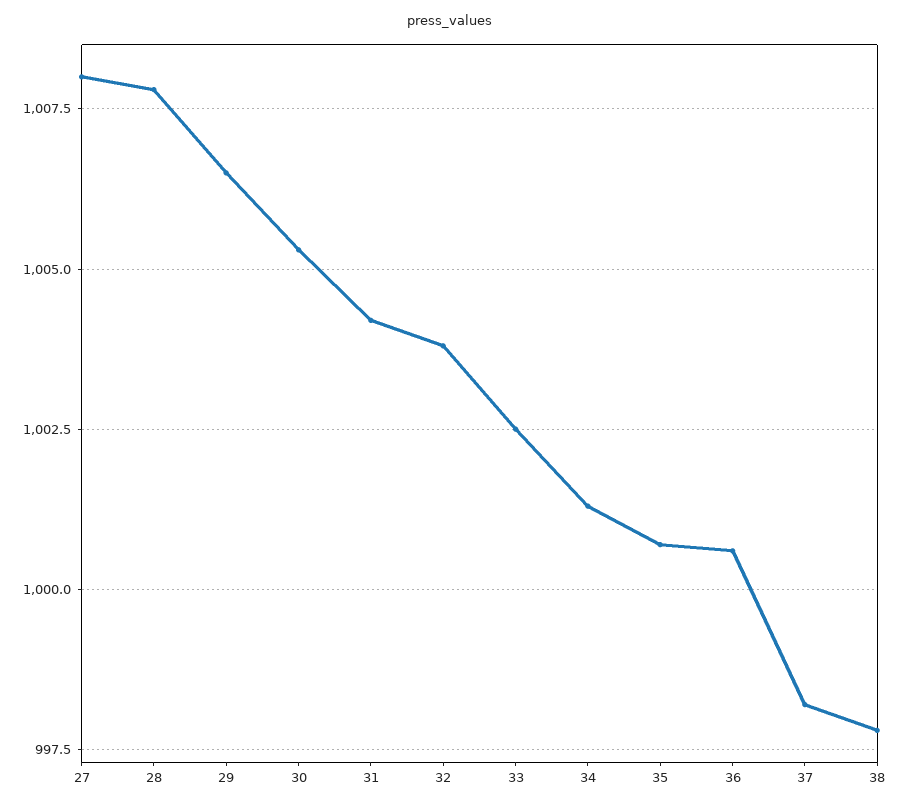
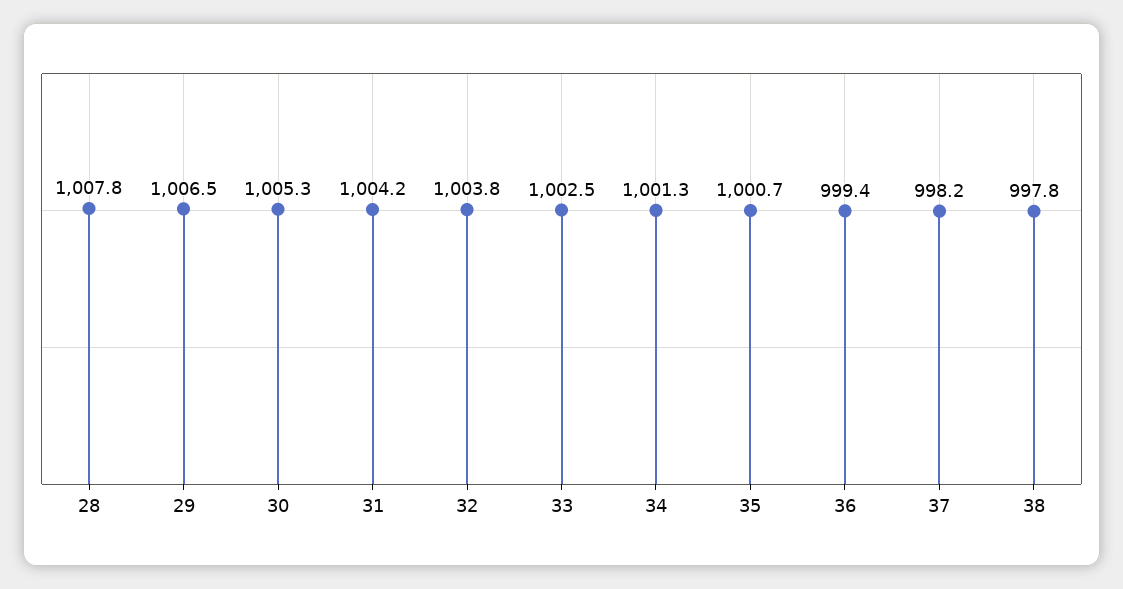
  {
-   "27": 1008,
    "28": 1007.8,
    "29": 1006.5,
    "30": 1005.3,
    "31": 1004.2,
    "32": 1003.8,
    "33": 1002.5,
    "34": 1001.3,
    "35": 1000.7,
-   "36": 1000.5,
+   "36": 999.4,
    "37": 998.2,
    "38": 997.8
  }

